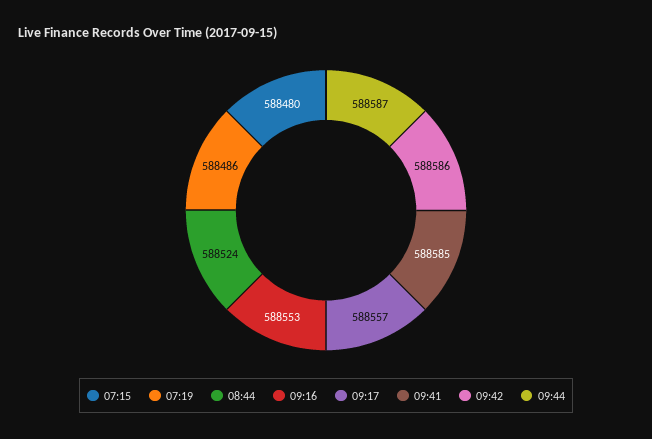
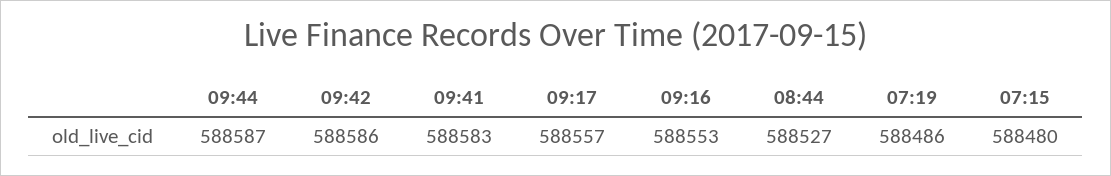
  {
    "07:15": 588480,
    "07:19": 588486,
-   "08:44": 588524,
+   "08:44": 588527,
    "09:16": 588553,
    "09:17": 588557,
-   "09:41": 588585,
+   "09:41": 588583,
    "09:42": 588586,
    "09:44": 588587
  }

